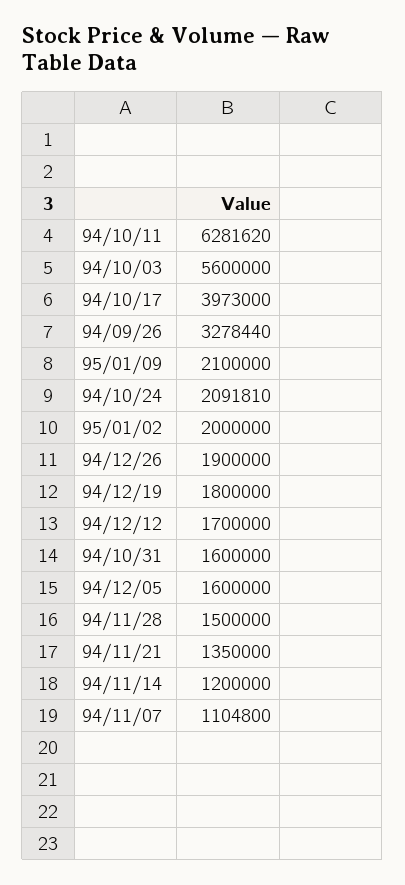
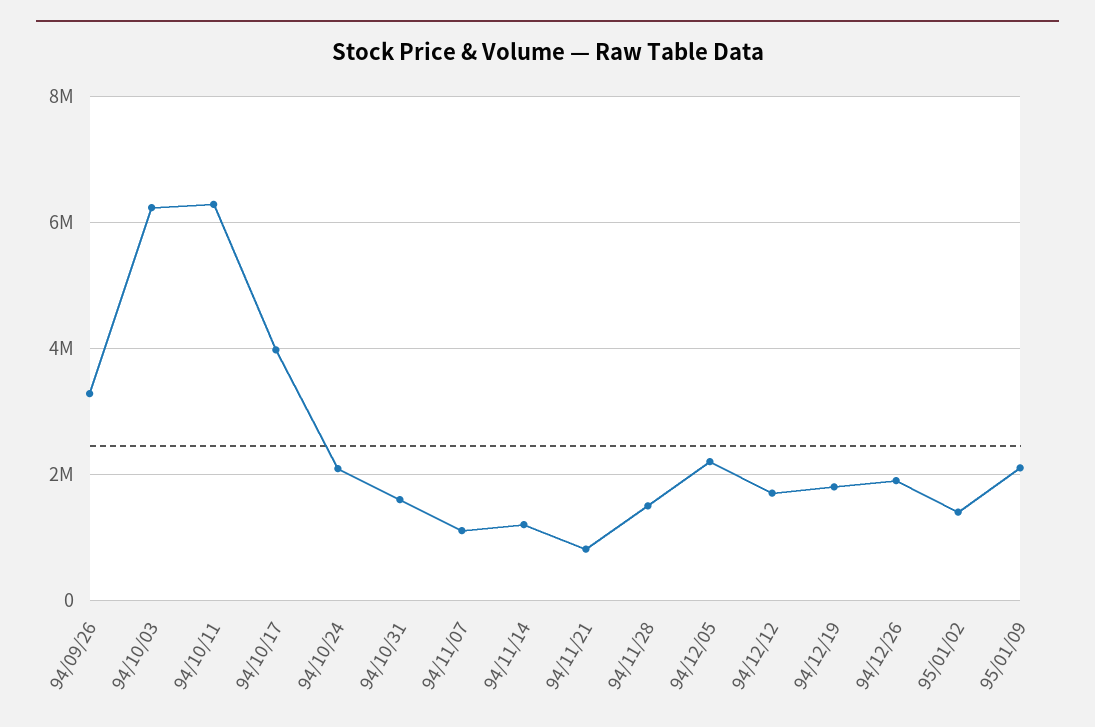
  {
    "94/10/11": 6281620,
-   "94/10/03": 5600000,
+   "94/10/03": 6200000,
    "94/10/17": 3973000,
    "94/09/26": 3278440,
    "95/01/09": 2100000,
    "94/10/24": 2091810,
-   "95/01/02": 2000000,
+   "95/01/02": 1400000,
    "94/12/26": 1900000,
    "94/12/19": 1800000,
    "94/12/12": 1700000,
    "94/10/31": 1600000,
-   "94/12/05": 1600000,
+   "94/12/05": 2200000,
    "94/11/28": 1500000,
-   "94/11/21": 1350000,
+   "94/11/21": 800000,
    "94/11/14": 1200000,
    "94/11/07": 1104800
  }

